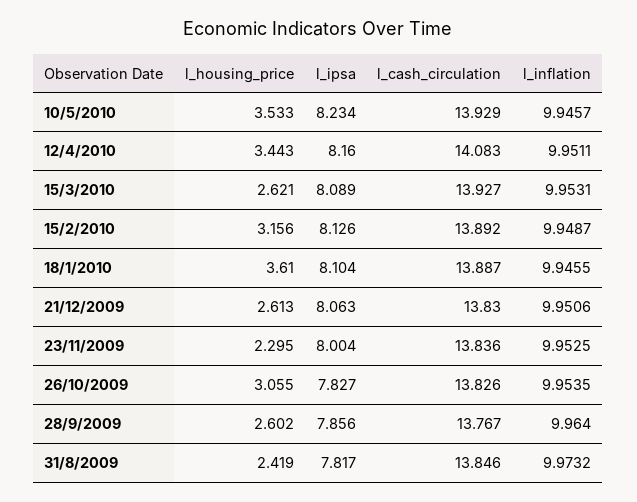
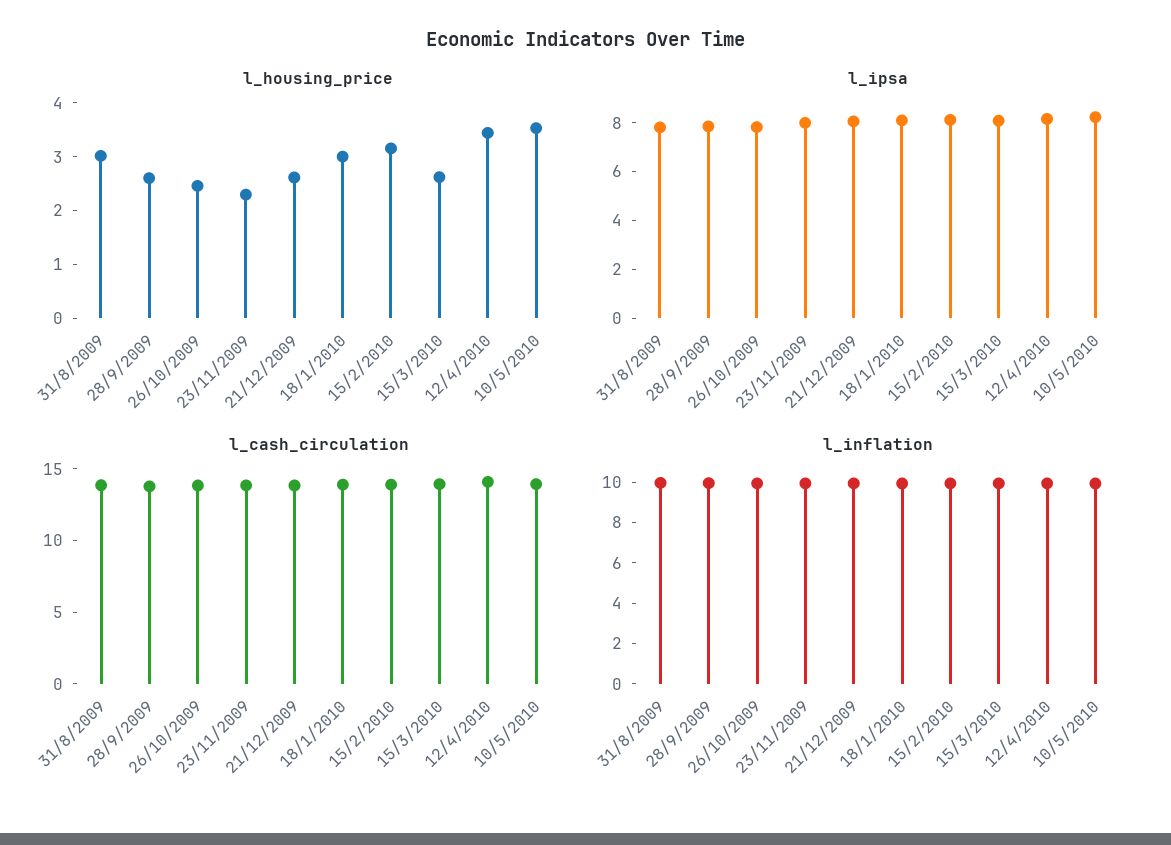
  {
    "l_housing_price": {
      "10/5/2010": 3.533,
      "12/4/2010": 3.443,
      "15/3/2010": 2.621,
      "15/2/2010": 3.156,
-     "18/1/2010": 3.61,
+     "18/1/2010": 3,
      "21/12/2009": 2.613,
      "23/11/2009": 2.295,
-     "26/10/2009": 3.055,
+     "26/10/2009": 2.4,
      "28/9/2009": 2.602,
-     "31/8/2009": 2.419
+     "31/8/2009": 3
    },
    "l_ipsa": {
      "10/5/2010": 8.234,
      "12/4/2010": 8.16,
      "15/3/2010": 8.089,
      "15/2/2010": 8.126,
      "18/1/2010": 8.104,
      "21/12/2009": 8.063,
      "23/11/2009": 8.004,
      "26/10/2009": 7.827,
      "28/9/2009": 7.856,
      "31/8/2009": 7.817
    },
    "l_cash_circulation": {
      "10/5/2010": 13.929,
      "12/4/2010": 14.083,
      "15/3/2010": 13.927,
      "15/2/2010": 13.892,
      "18/1/2010": 13.887,
      "21/12/2009": 13.83,
      "23/11/2009": 13.836,
      "26/10/2009": 13.826,
      "28/9/2009": 13.767,
      "31/8/2009": 13.846
    },
    "l_inflation": {
      "10/5/2010": 9.9457,
      "12/4/2010": 9.9511,
      "15/3/2010": 9.9531,
      "15/2/2010": 9.9487,
      "18/1/2010": 9.9455,
      "21/12/2009": 9.9506,
      "23/11/2009": 9.9525,
      "26/10/2009": 9.9535,
      "28/9/2009": 9.964,
      "31/8/2009": 9.9732
    }
  }

